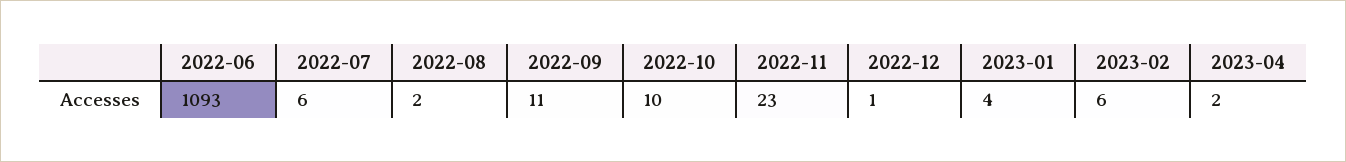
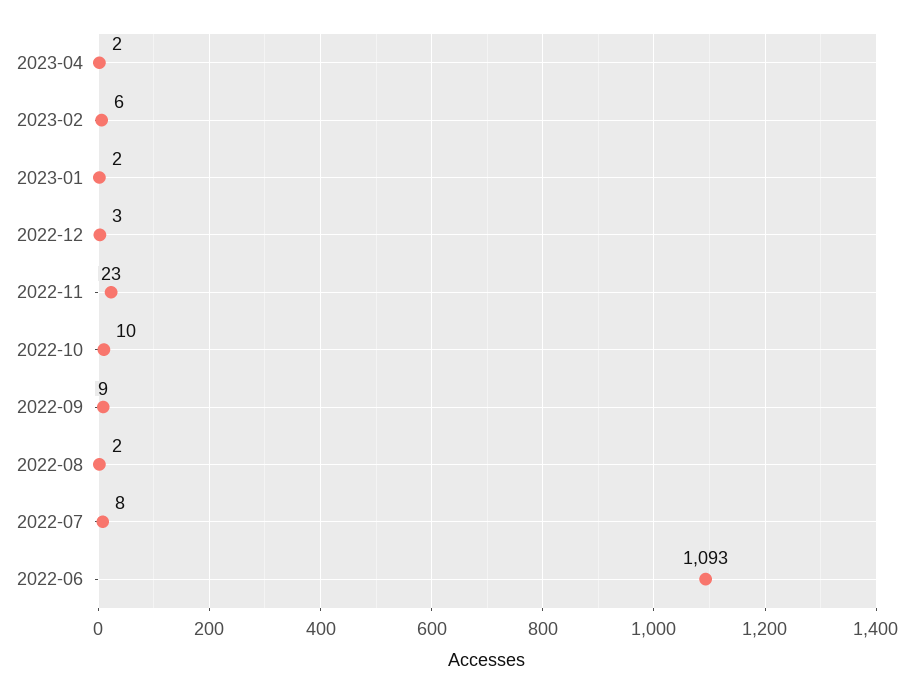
  {
    "2022-06": 1093,
-   "2022-07": 6,
+   "2022-07": 8,
    "2022-08": 2,
-   "2022-09": 11,
+   "2022-09": 9,
    "2022-10": 10,
    "2022-11": 23,
-   "2022-12": 1,
+   "2022-12": 3,
-   "2023-01": 4,
+   "2023-01": 2,
    "2023-02": 6,
    "2023-04": 2
  }

